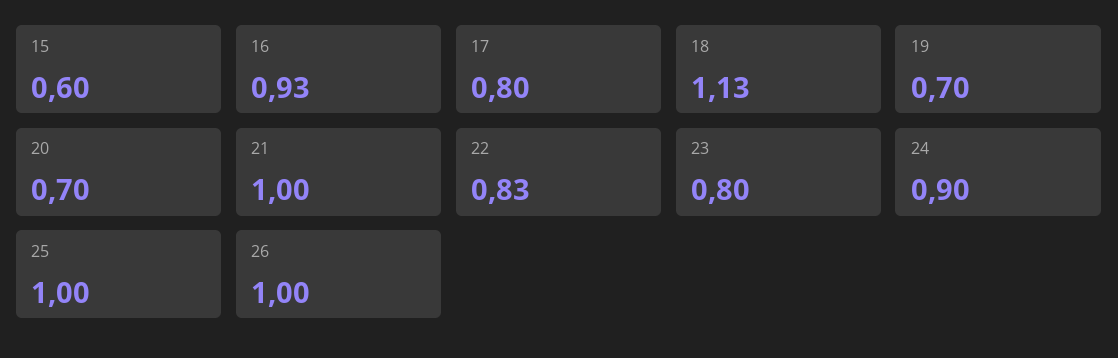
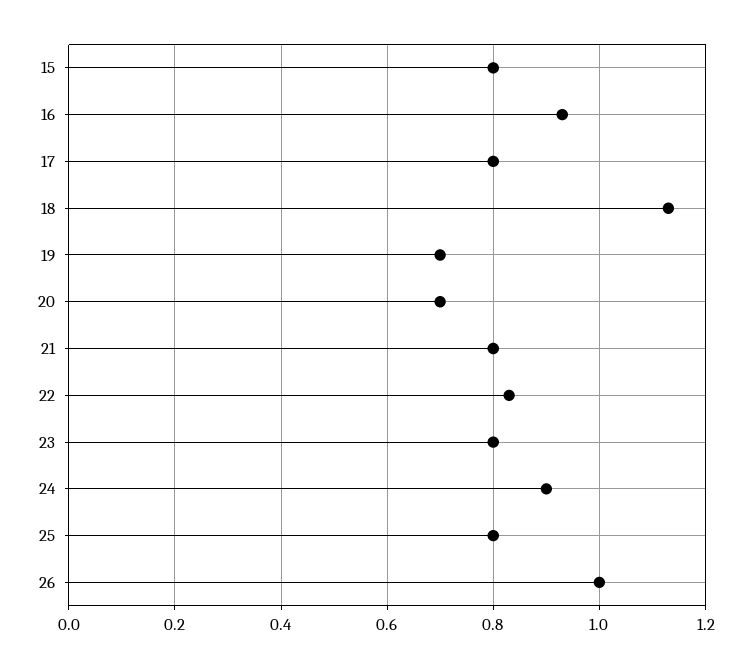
  {
-   "15": 0.6,
+   "15": 0.8,
    "16": 0.93,
    "17": 0.8,
    "18": 1.13,
    "19": 0.7,
    "20": 0.7,
-   "21": 1,
+   "21": 0.8,
    "22": 0.83,
    "23": 0.8,
    "24": 0.9,
-   "25": 1,
+   "25": 0.8,
    "26": 1
  }

